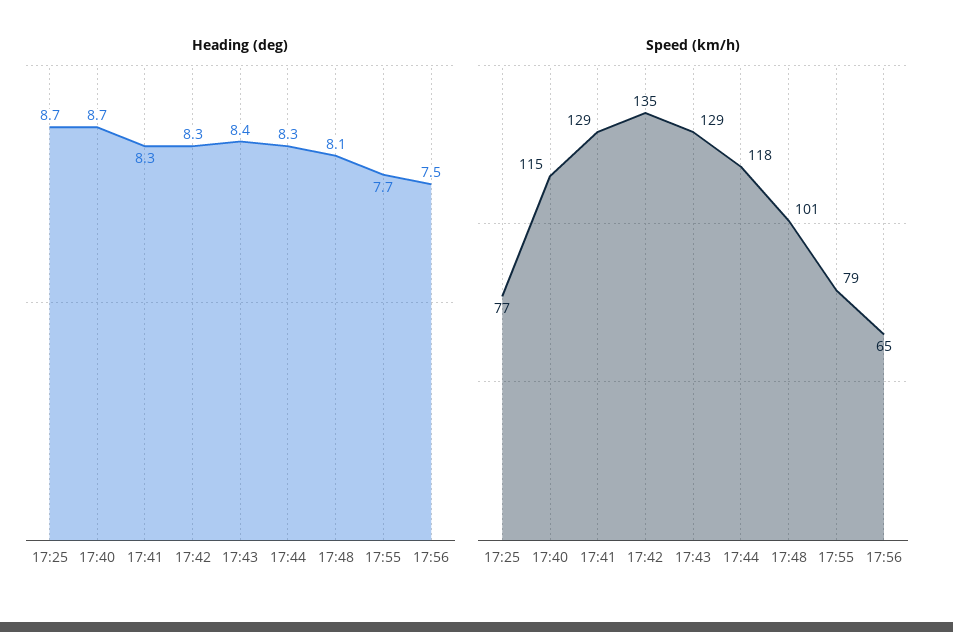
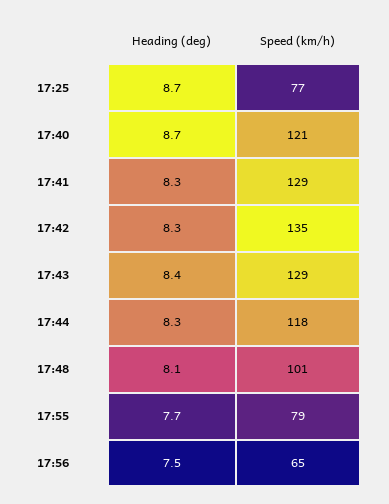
  {
    "Heading (deg)": {
      "17:25": 8.7,
      "17:40": 8.7,
      "17:41": 8.3,
      "17:42": 8.3,
      "17:43": 8.4,
      "17:44": 8.3,
      "17:48": 8.1,
      "17:55": 7.7,
      "17:56": 7.5
    },
    "Speed (km/h)": {
      "17:25": 77,
-     "17:40": 115,
+     "17:40": 121,
      "17:41": 129,
      "17:42": 135,
      "17:43": 129,
      "17:44": 118,
      "17:48": 101,
      "17:55": 79,
      "17:56": 65
    }
  }

